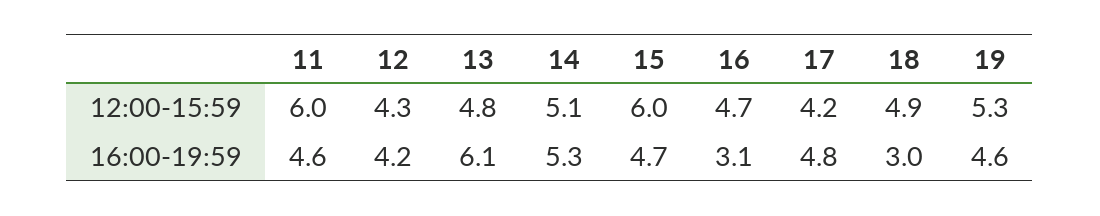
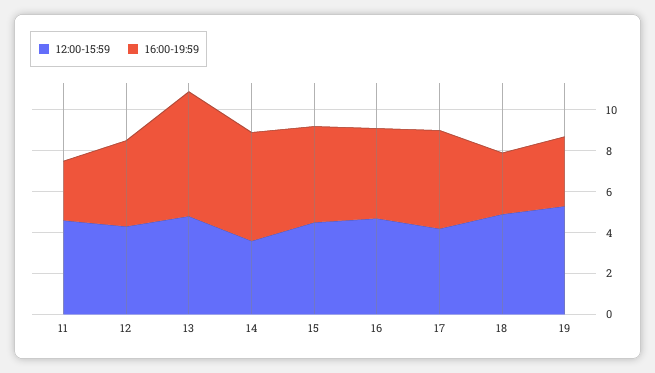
  {
    "12:00-15:59": {
-     "11": 6,
+     "11": 4.5,
      "12": 4.3,
      "13": 4.8,
-     "14": 5.1,
+     "14": 3.5,
-     "15": 6,
+     "15": 4.5,
      "16": 4.7,
      "17": 4.2,
      "18": 4.9,
      "19": 5.3
    },
    "16:00-19:59": {
-     "11": 4.6,
+     "11": 3,
      "12": 4.2,
      "13": 6.1,
      "14": 5.3,
      "15": 4.7,
-     "16": 3.1,
+     "16": 4.5,
      "17": 4.8,
      "18": 3,
-     "19": 4.6
+     "19": 3.5
    }
  }

